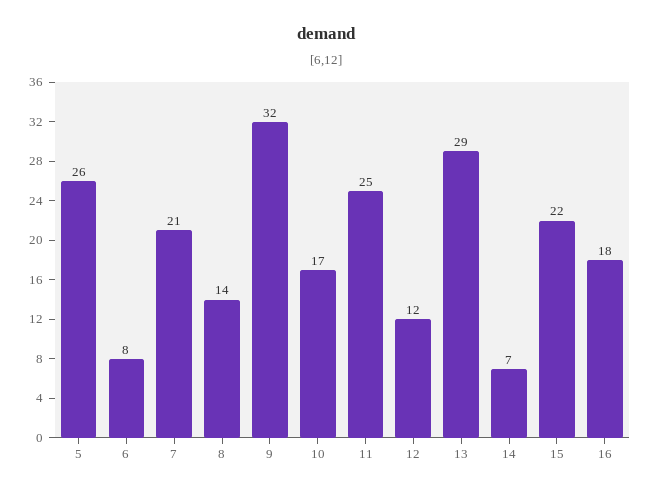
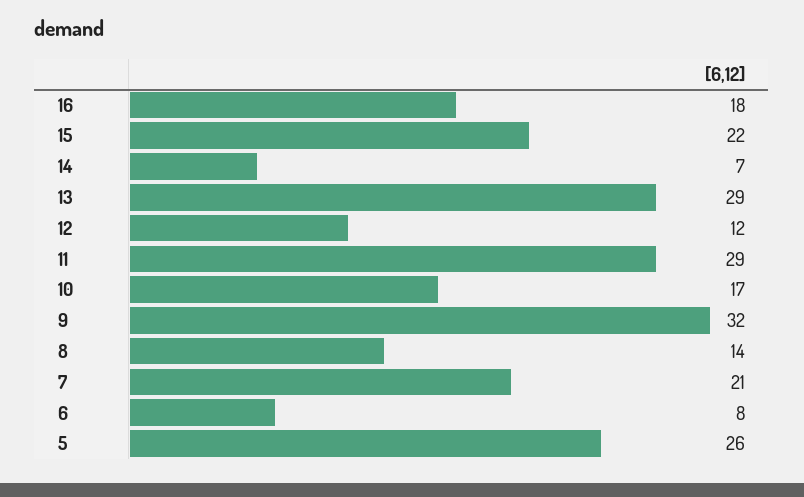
  {
    "5": 26,
    "6": 8,
    "7": 21,
    "8": 14,
    "9": 32,
    "10": 17,
-   "11": 25,
+   "11": 29,
    "12": 12,
    "13": 29,
    "14": 7,
    "15": 22,
    "16": 18
  }

